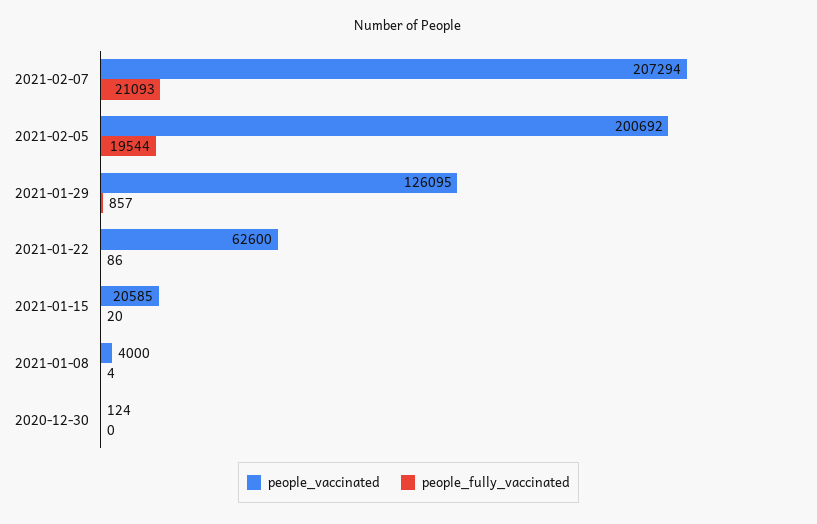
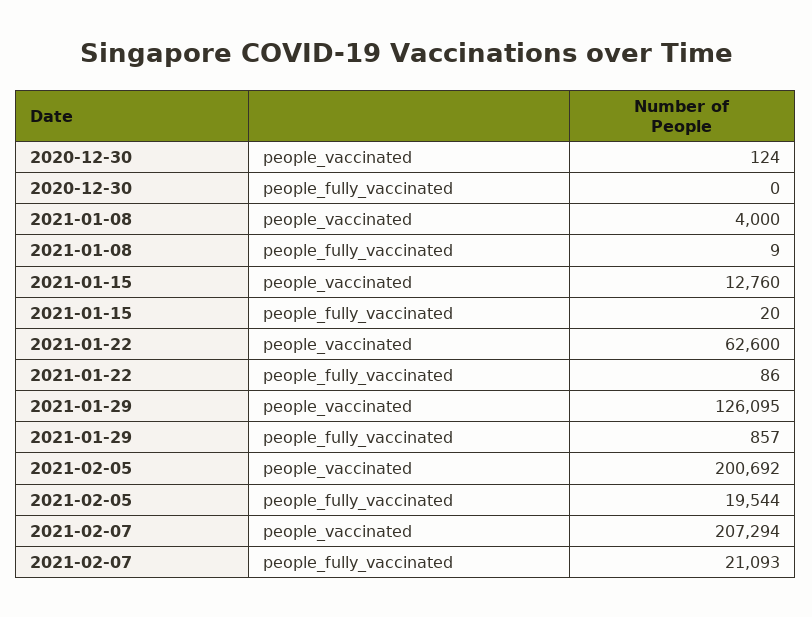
  {
    "people_vaccinated": {
      "2021-02-07": 207294,
      "2021-02-05": 200692,
      "2021-01-29": 126095,
      "2021-01-22": 62600,
-     "2021-01-15": 20585,
+     "2021-01-15": 12760,
      "2021-01-08": 4000,
      "2020-12-30": 124
    },
    "people_fully_vaccinated": {
      "2021-02-07": 21093,
      "2021-02-05": 19544,
      "2021-01-29": 857,
      "2021-01-22": 86,
      "2021-01-15": 20,
-     "2021-01-08": 4,
+     "2021-01-08": 9,
      "2020-12-30": 0
    }
  }

